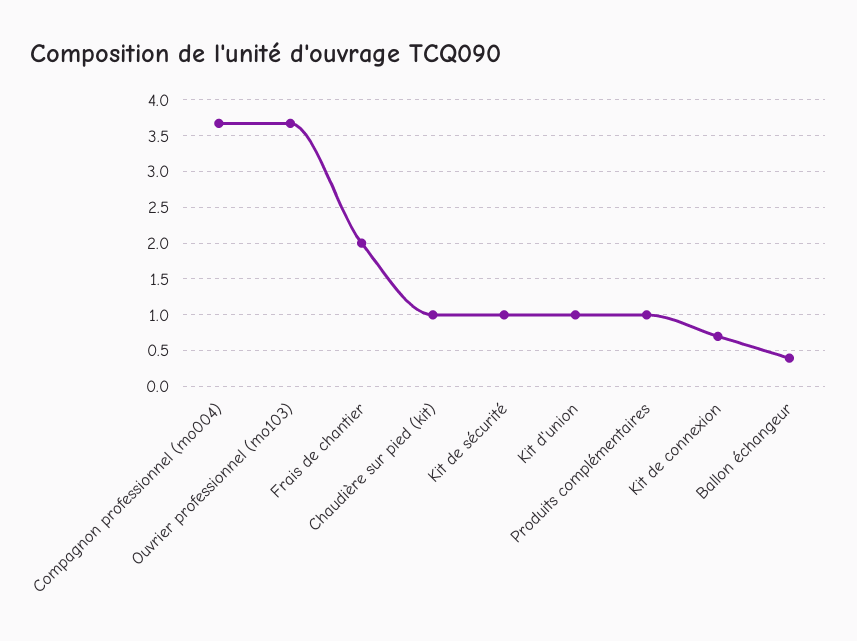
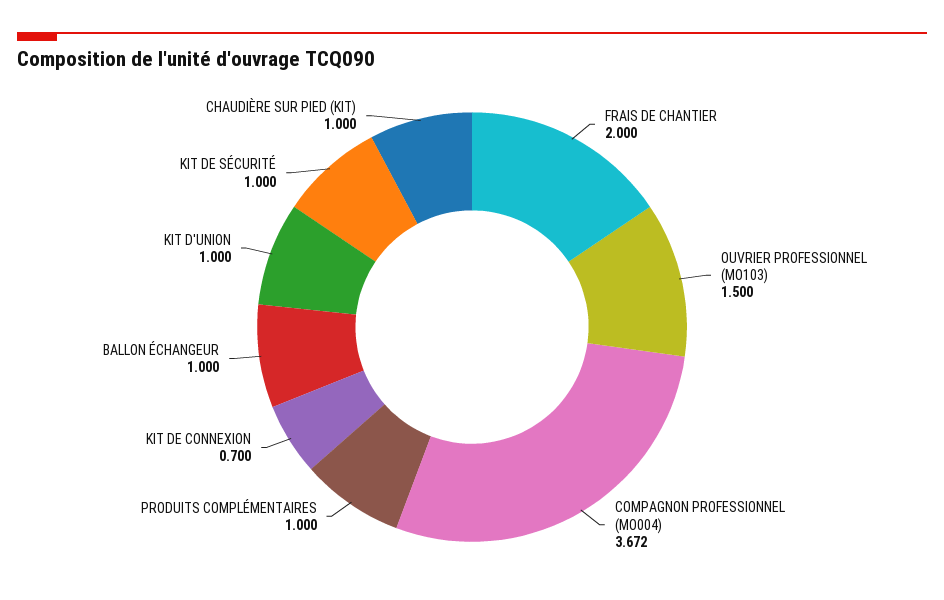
  {
    "Compagnon professionnel (mo004)": 3.672,
-   "Ouvrier professionnel (mo103)": 3.7,
+   "Ouvrier professionnel (mo103)": 1.5,
    "Frais de chantier": 2,
    "Chaudière sur pied (kit)": 1,
    "Kit de sécurité": 1,
    "Kit d'union": 1,
    "Produits complémentaires": 1,
    "Kit de connexion": 0.7,
-   "Ballon échangeur": 0.4
+   "Ballon échangeur": 1
  }

